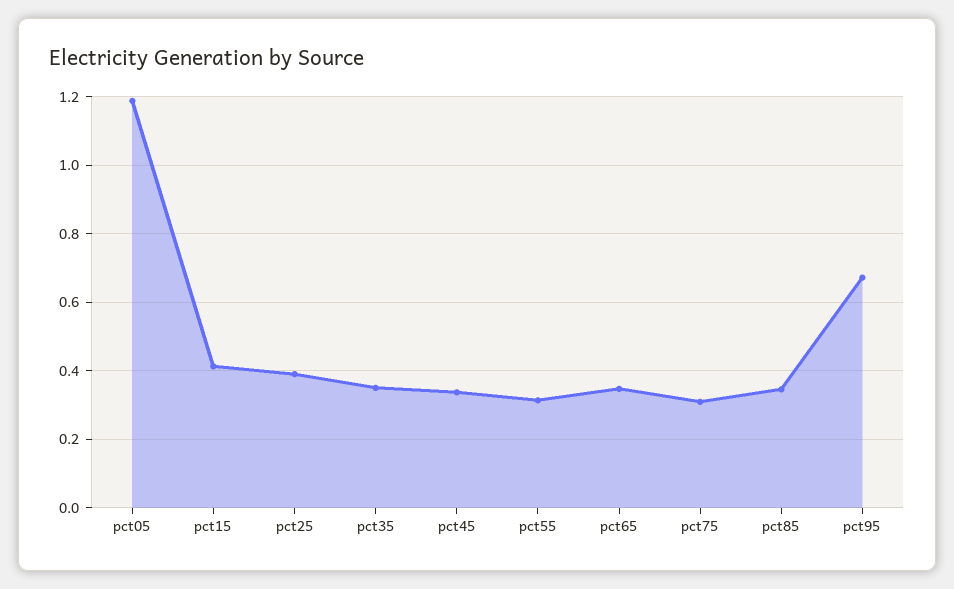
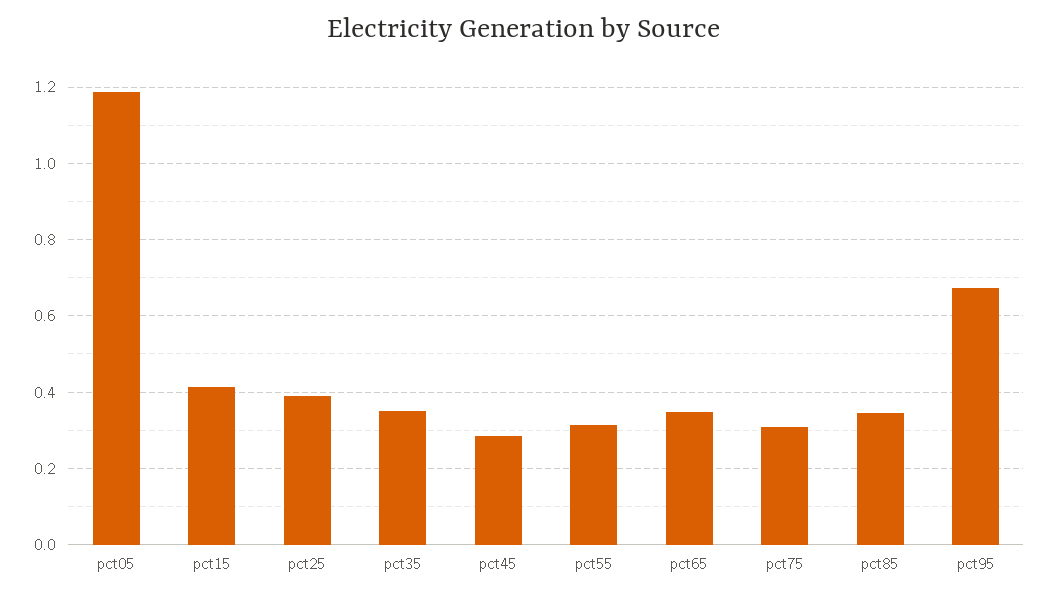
  {
    "pct05": 1.18,
    "pct15": 0.42,
    "pct25": 0.4,
    "pct35": 0.36,
-   "pct45": 0.34,
+   "pct45": 0.28,
    "pct55": 0.32,
    "pct65": 0.34,
    "pct75": 0.3,
    "pct85": 0.34,
    "pct95": 0.68
  }

